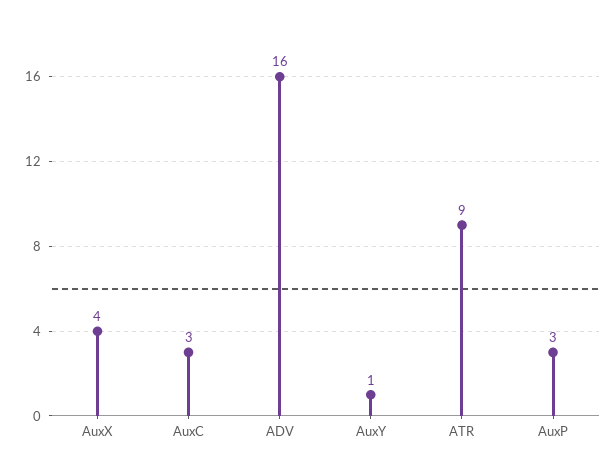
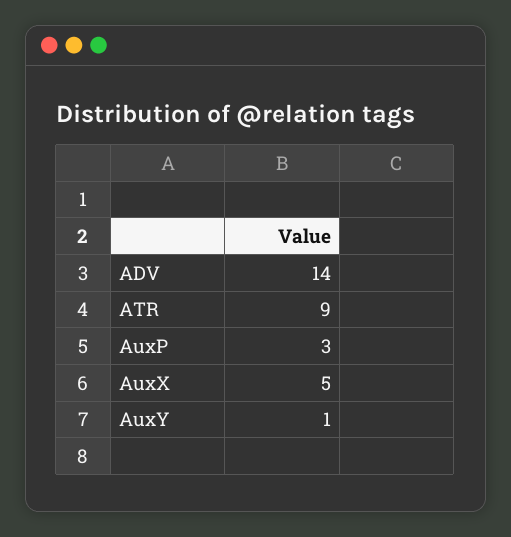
  {
-   "AuxX": 4,
+   "AuxX": 5,
-   "AuxC": 3,
-   "ADV": 16,
+   "ADV": 14,
    "AuxY": 1,
    "ATR": 9,
    "AuxP": 3
  }

